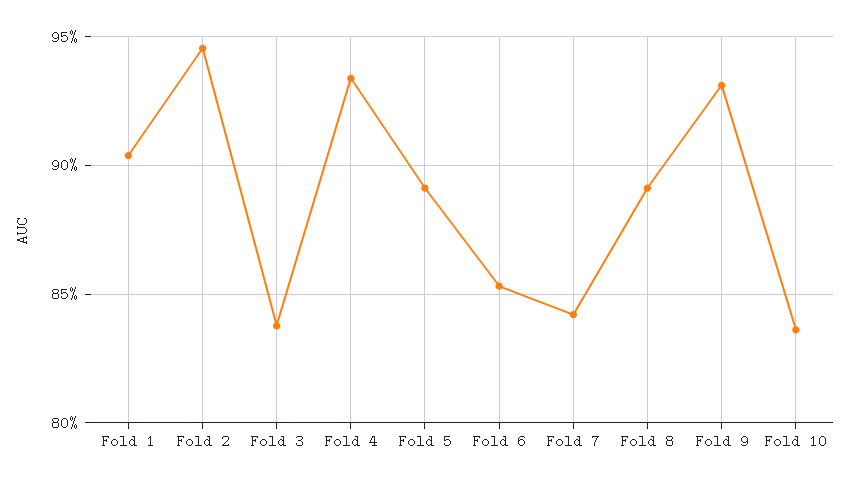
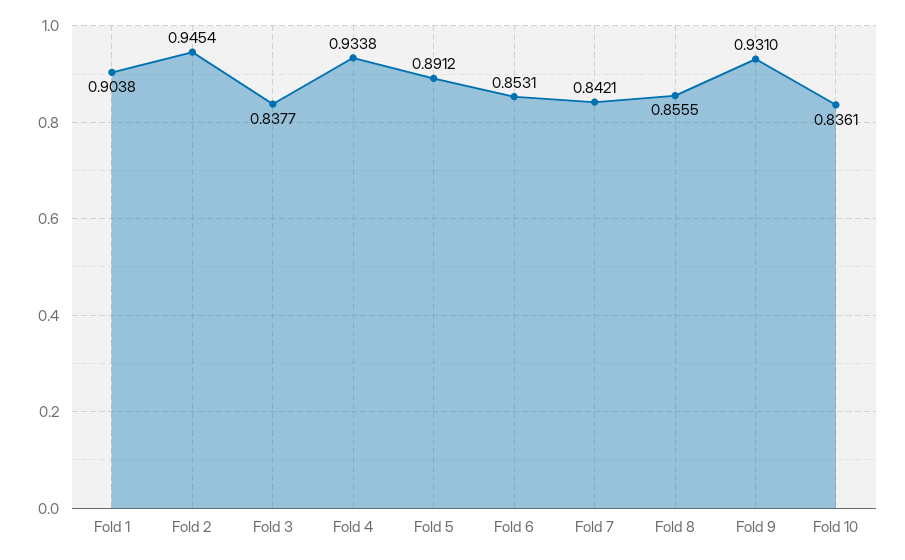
  {
    "Fold 1": 0.9038,
    "Fold 2": 0.9454,
    "Fold 3": 0.8377,
    "Fold 4": 0.9338,
    "Fold 5": 0.8912,
    "Fold 6": 0.8531,
    "Fold 7": 0.8421,
-   "Fold 8": 0.89,
+   "Fold 8": 0.8555,
    "Fold 9": 0.931,
    "Fold 10": 0.8361
  }

